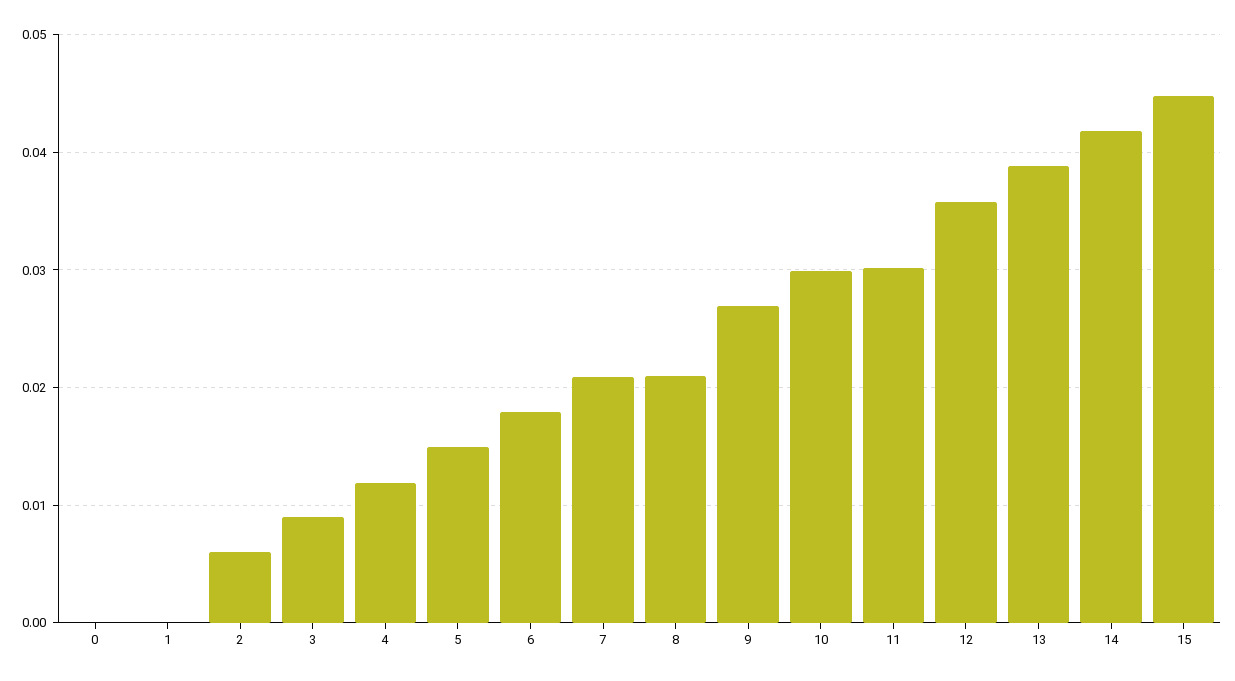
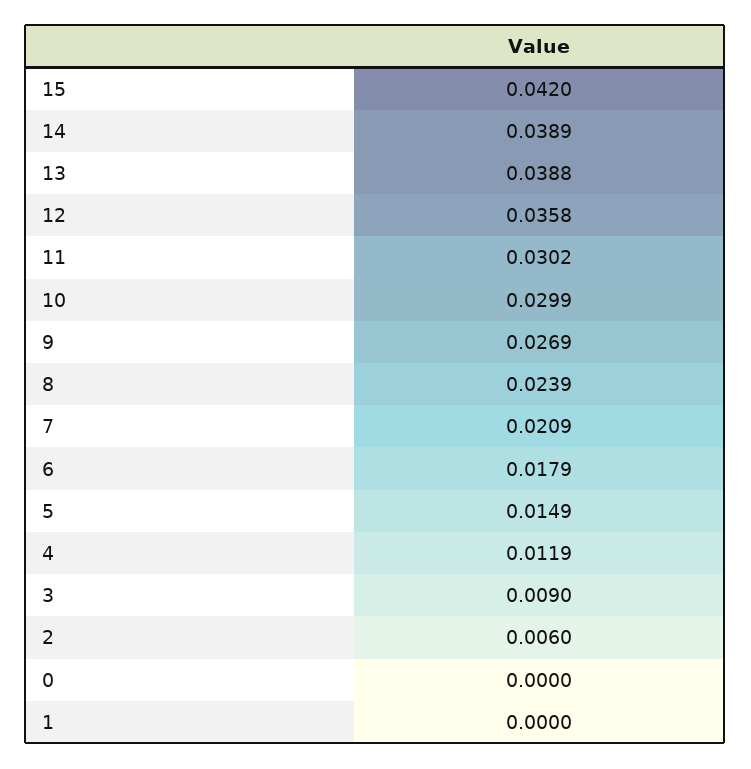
  {
    "0": 0,
    "1": 0,
    "2": 0.006,
    "3": 0.009,
    "4": 0.0119,
    "5": 0.0149,
    "6": 0.0179,
    "7": 0.0209,
-   "8": 0.021,
+   "8": 0.0239,
    "9": 0.0269,
    "10": 0.0299,
    "11": 0.0302,
    "12": 0.0358,
    "13": 0.0388,
-   "14": 0.042,
+   "14": 0.0389,
-   "15": 0.045
+   "15": 0.042
  }

